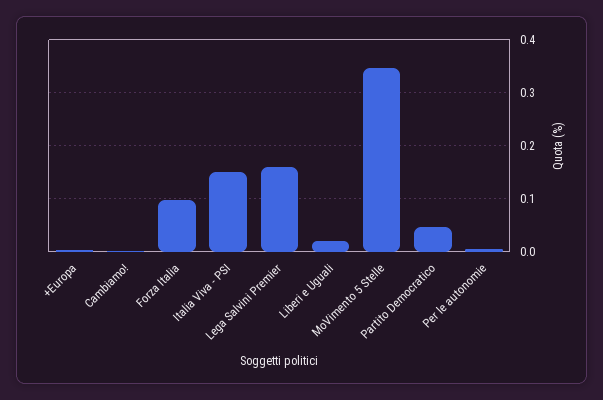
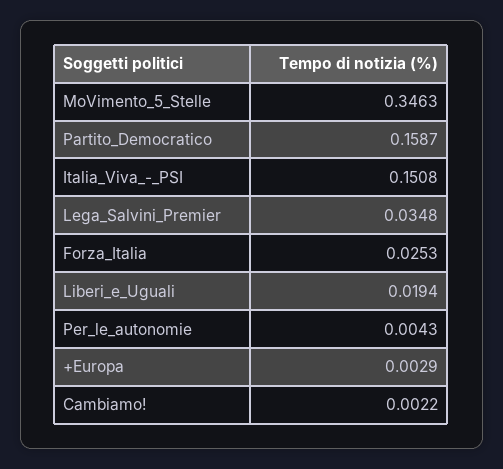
  {
    "+Europa": 0.0029,
    "Cambiamo!": 0.0022,
-   "Forza Italia": 0.1,
+   "Forza Italia": 0.0253,
    "Italia Viva - PSI": 0.1508,
-   "Lega Salvini Premier": 0.16,
+   "Lega Salvini Premier": 0.0348,
    "Liberi e Uguali": 0.0194,
    "MoVimento 5 Stelle": 0.3463,
-   "Partito Democratico": 0.04,
+   "Partito Democratico": 0.1587,
    "Per le autonomie": 0.0043
  }

